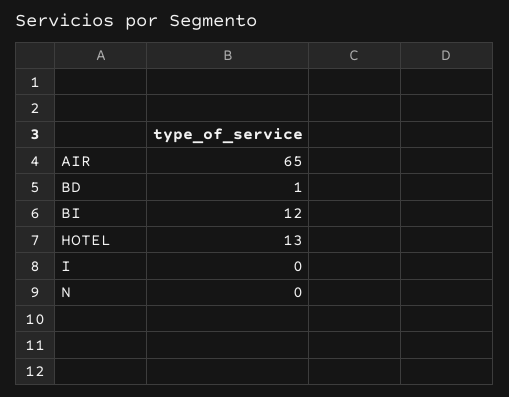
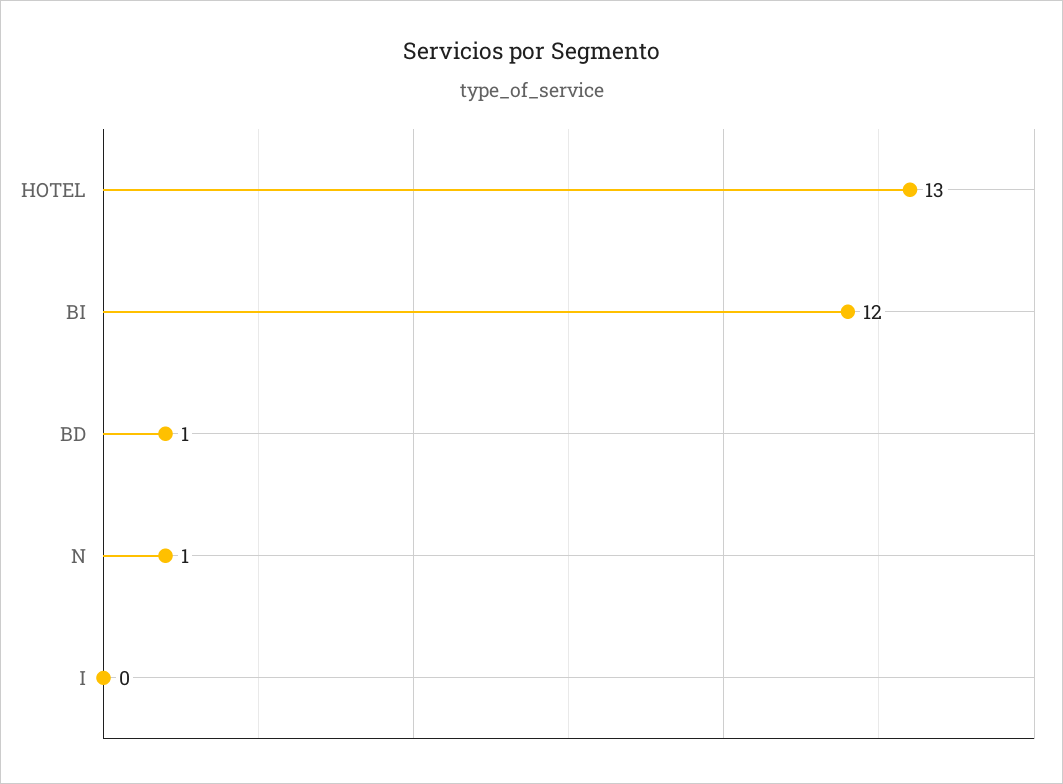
  {
-   "AIR": 65,
    "BD": 1,
    "BI": 12,
    "HOTEL": 13,
    "I": 0,
-   "N": 0
+   "N": 1
  }

